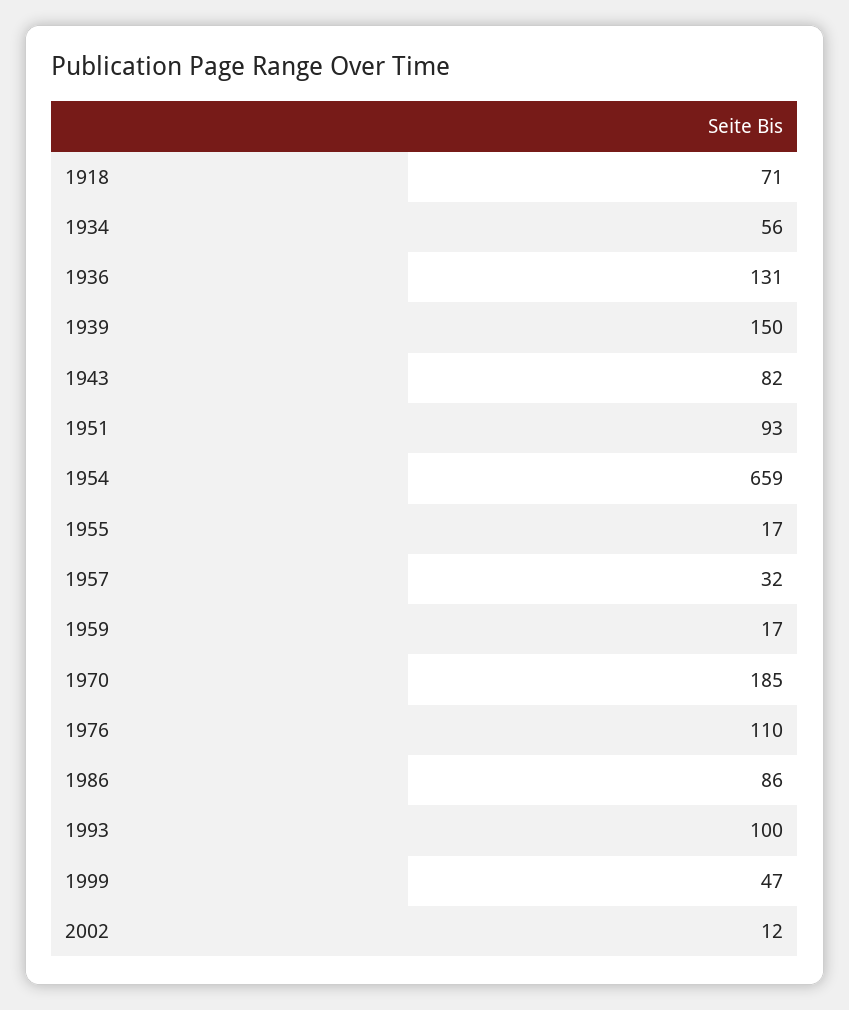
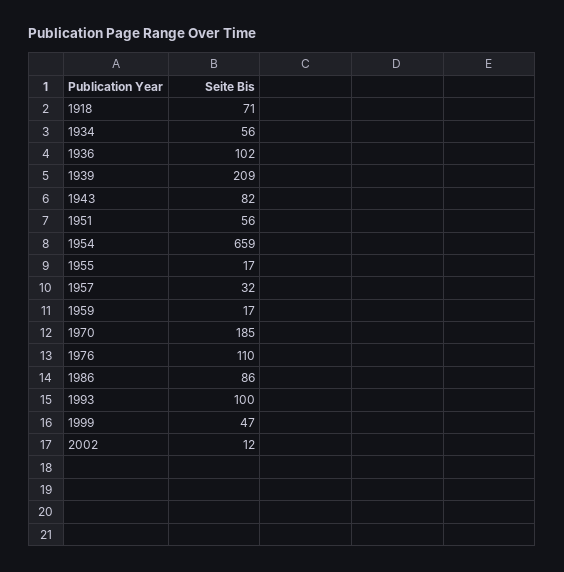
  {
    "1918": 71,
    "1934": 56,
-   "1936": 131,
+   "1936": 102,
-   "1939": 150,
+   "1939": 209,
    "1943": 82,
-   "1951": 93,
+   "1951": 56,
    "1954": 659,
    "1955": 17,
    "1957": 32,
    "1959": 17,
    "1970": 185,
    "1976": 110,
    "1986": 86,
    "1993": 100,
    "1999": 47,
    "2002": 12
  }

